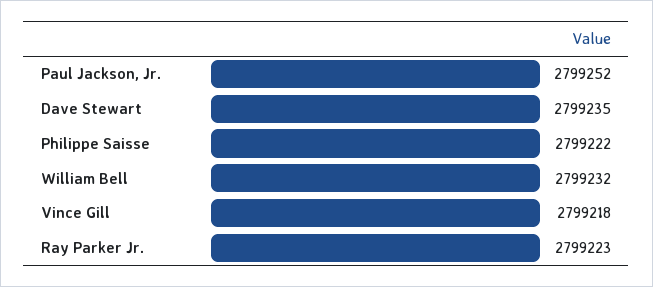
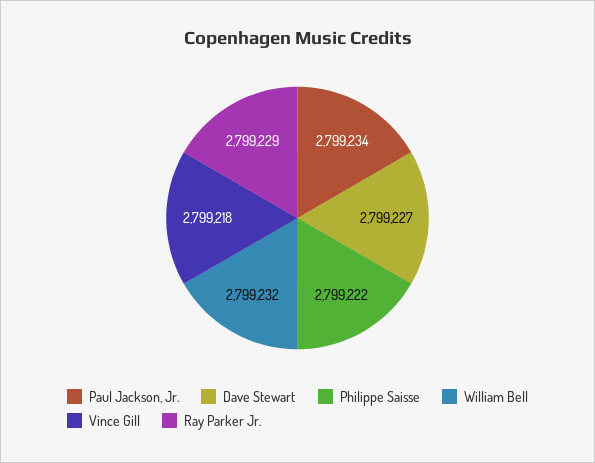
  {
-   "Paul Jackson, Jr.": 2799252,
+   "Paul Jackson, Jr.": 2799234,
-   "Dave Stewart": 2799235,
+   "Dave Stewart": 2799227,
    "Philippe Saisse": 2799222,
    "William Bell": 2799232,
    "Vince Gill": 2799218,
-   "Ray Parker Jr.": 2799223
+   "Ray Parker Jr.": 2799229
  }

